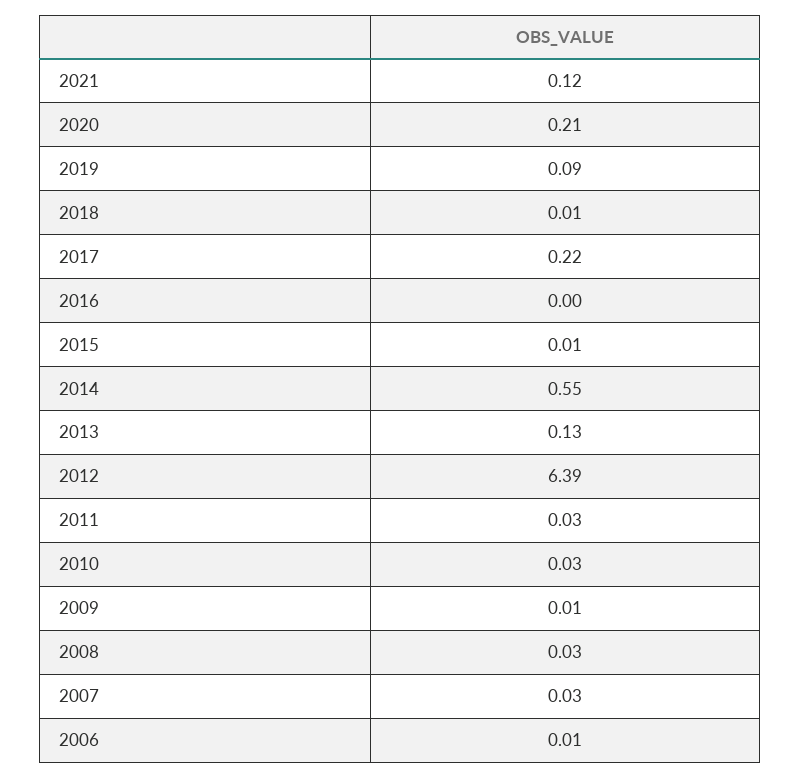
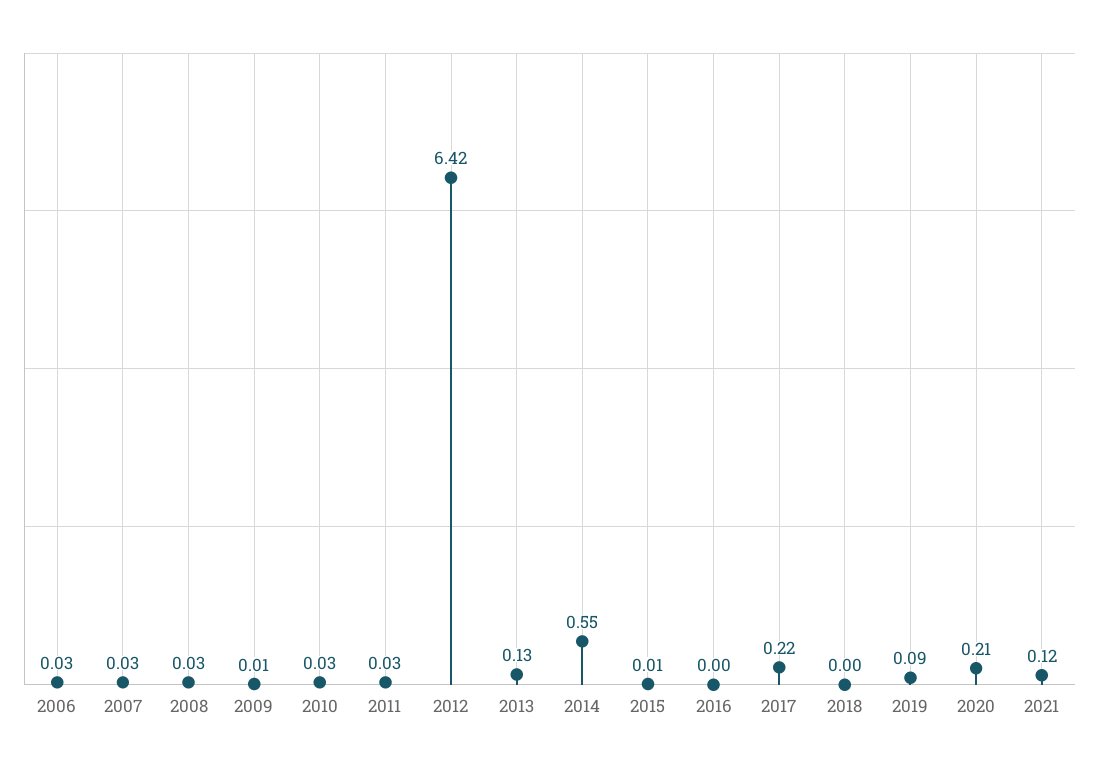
  {
    "2021": 0.12,
    "2020": 0.21,
    "2019": 0.09,
-   "2018": 0.01,
+   "2018": 0,
    "2017": 0.22,
    "2016": 0,
    "2015": 0.01,
    "2014": 0.55,
    "2013": 0.13,
-   "2012": 6.39,
+   "2012": 6.42,
    "2011": 0.03,
    "2010": 0.03,
    "2009": 0.01,
    "2008": 0.03,
    "2007": 0.03,
-   "2006": 0.01
+   "2006": 0.03
  }

